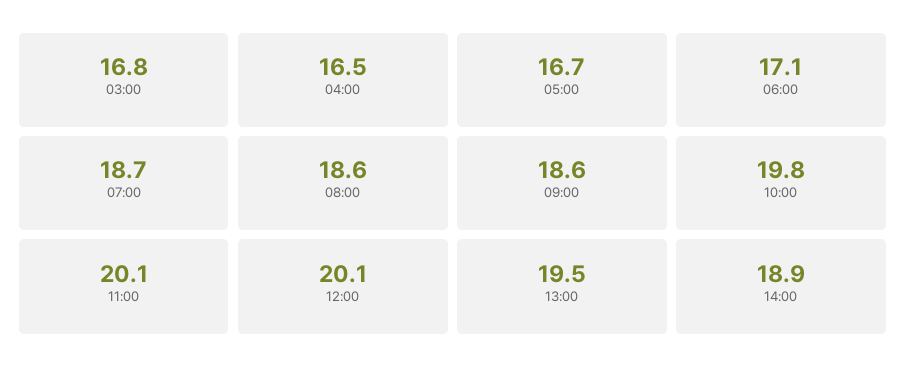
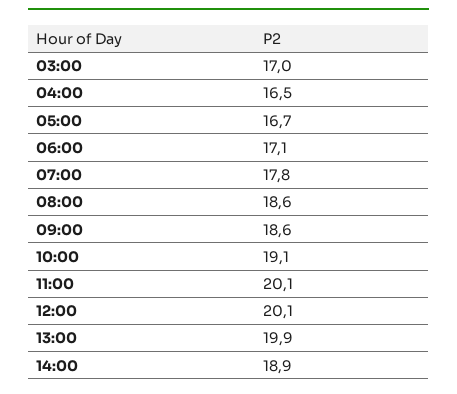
  {
-   "03:00": 16.8,
+   "03:00": 17,
    "04:00": 16.5,
    "05:00": 16.7,
    "06:00": 17.1,
-   "07:00": 18.7,
+   "07:00": 17.8,
    "08:00": 18.6,
    "09:00": 18.6,
-   "10:00": 19.8,
+   "10:00": 19.1,
    "11:00": 20.1,
    "12:00": 20.1,
-   "13:00": 19.5,
+   "13:00": 19.9,
    "14:00": 18.9
  }

